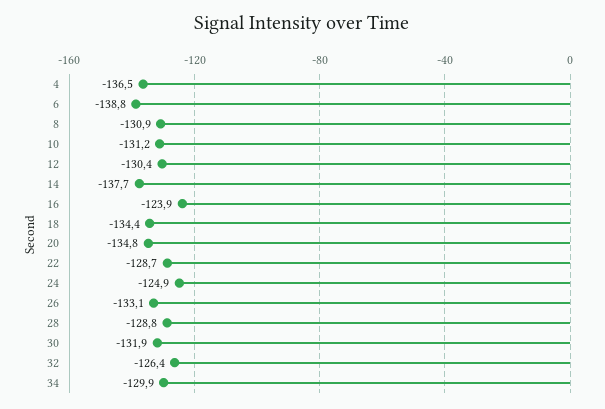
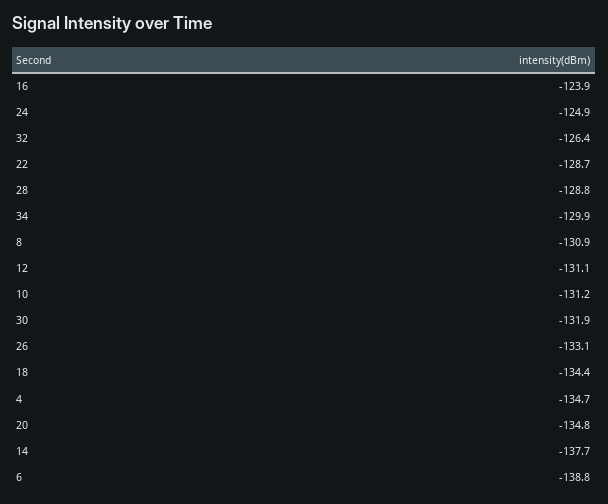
  {
-   "4": -136.5,
+   "4": -134.7,
    "6": -138.8,
    "8": -130.9,
    "10": -131.2,
-   "12": -130.4,
+   "12": -131.1,
    "14": -137.7,
    "16": -123.9,
    "18": -134.4,
    "20": -134.8,
    "22": -128.7,
    "24": -124.9,
    "26": -133.1,
    "28": -128.8,
    "30": -131.9,
    "32": -126.4,
    "34": -129.9
  }

